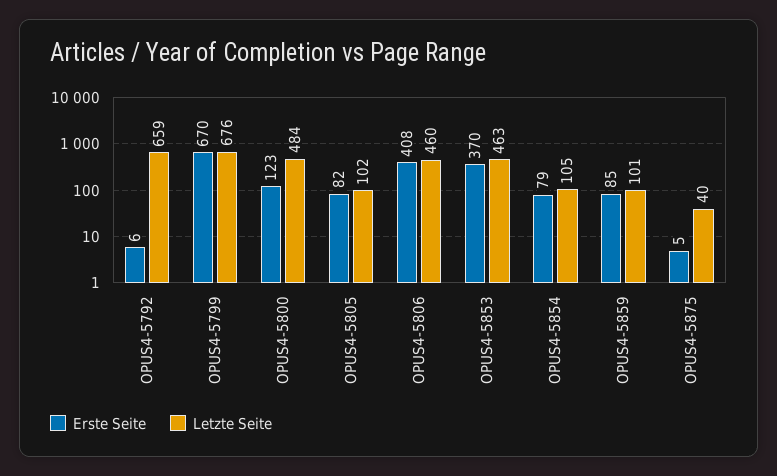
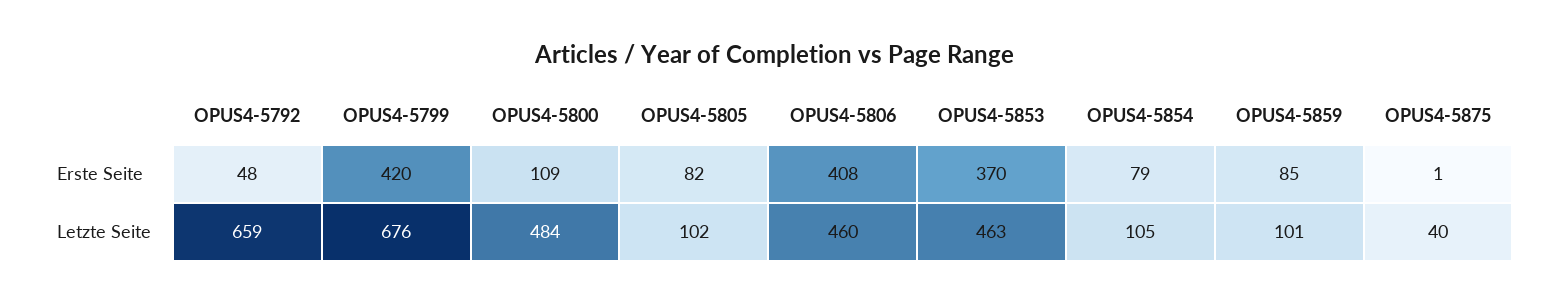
  {
    "Erste Seite": {
-     "OPUS4-5792": 6,
+     "OPUS4-5792": 48,
-     "OPUS4-5799": 670,
+     "OPUS4-5799": 420,
-     "OPUS4-5800": 123,
+     "OPUS4-5800": 109,
      "OPUS4-5805": 82,
      "OPUS4-5806": 408,
      "OPUS4-5853": 370,
      "OPUS4-5854": 79,
      "OPUS4-5859": 85,
-     "OPUS4-5875": 5
+     "OPUS4-5875": 1
    },
    "Letzte Seite": {
      "OPUS4-5792": 659,
      "OPUS4-5799": 676,
      "OPUS4-5800": 484,
      "OPUS4-5805": 102,
      "OPUS4-5806": 460,
      "OPUS4-5853": 463,
      "OPUS4-5854": 105,
      "OPUS4-5859": 101,
      "OPUS4-5875": 40
    }
  }

